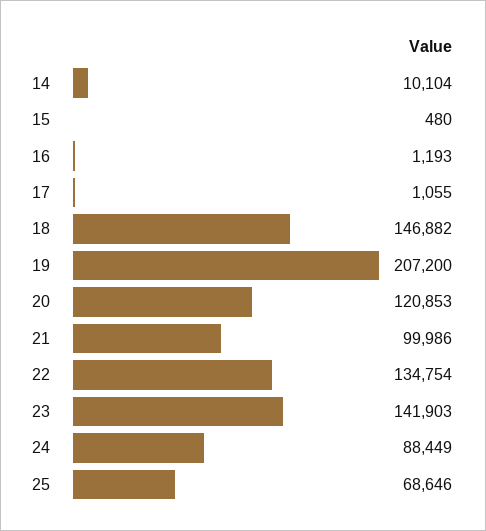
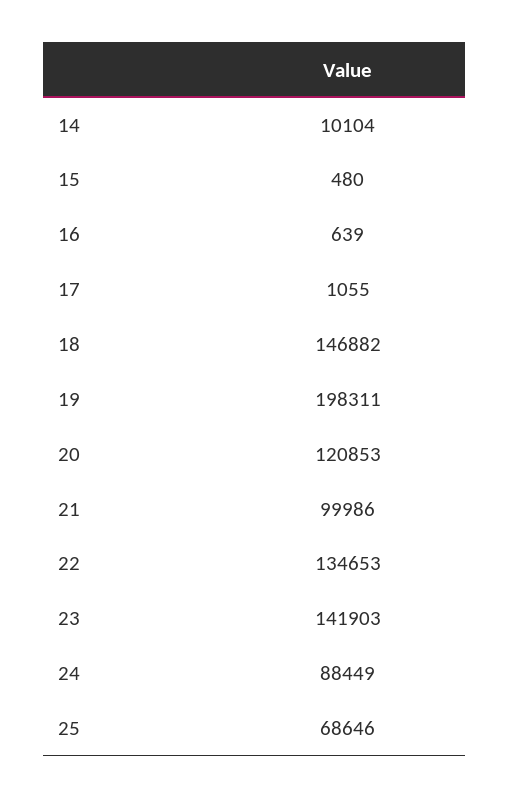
  {
    "14": 10104,
    "15": 480,
-   "16": 1193,
+   "16": 639,
    "17": 1055,
    "18": 146882,
-   "19": 207200,
+   "19": 198311,
    "20": 120853,
    "21": 99986,
-   "22": 134754,
+   "22": 134653,
    "23": 141903,
    "24": 88449,
    "25": 68646
  }

